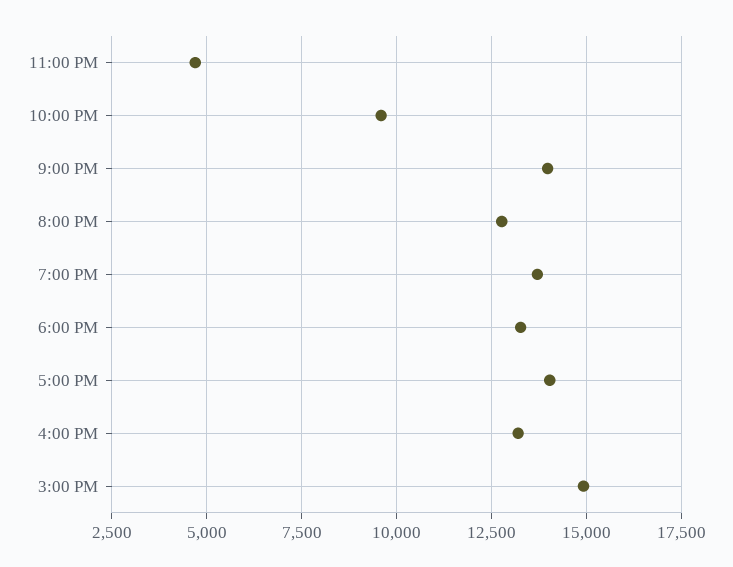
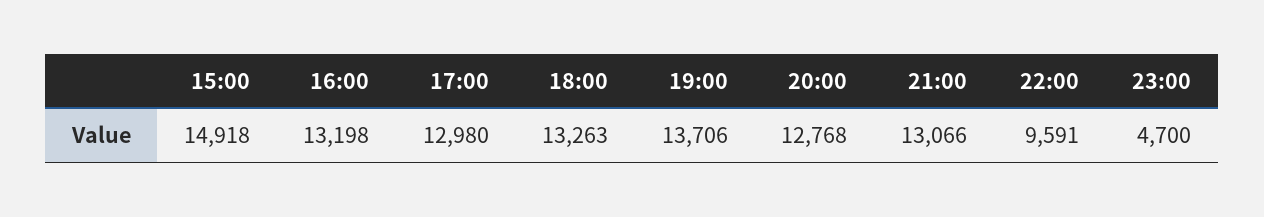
  {
    "11:00 PM": 4700,
    "10:00 PM": 9591,
-   "9:00 PM": 14000,
+   "9:00 PM": 13066,
    "8:00 PM": 12768,
    "7:00 PM": 13706,
    "6:00 PM": 13263,
-   "5:00 PM": 14000,
+   "5:00 PM": 12980,
    "4:00 PM": 13198,
    "3:00 PM": 14918
  }

